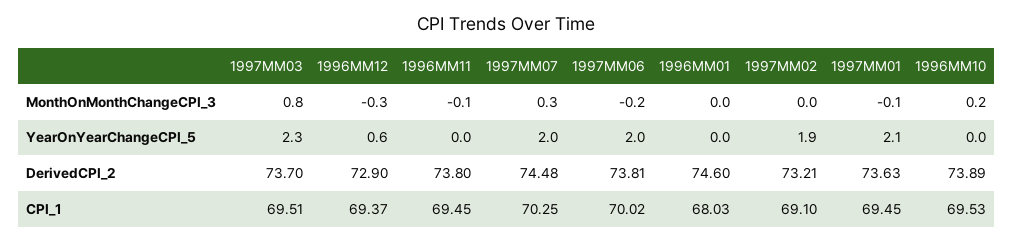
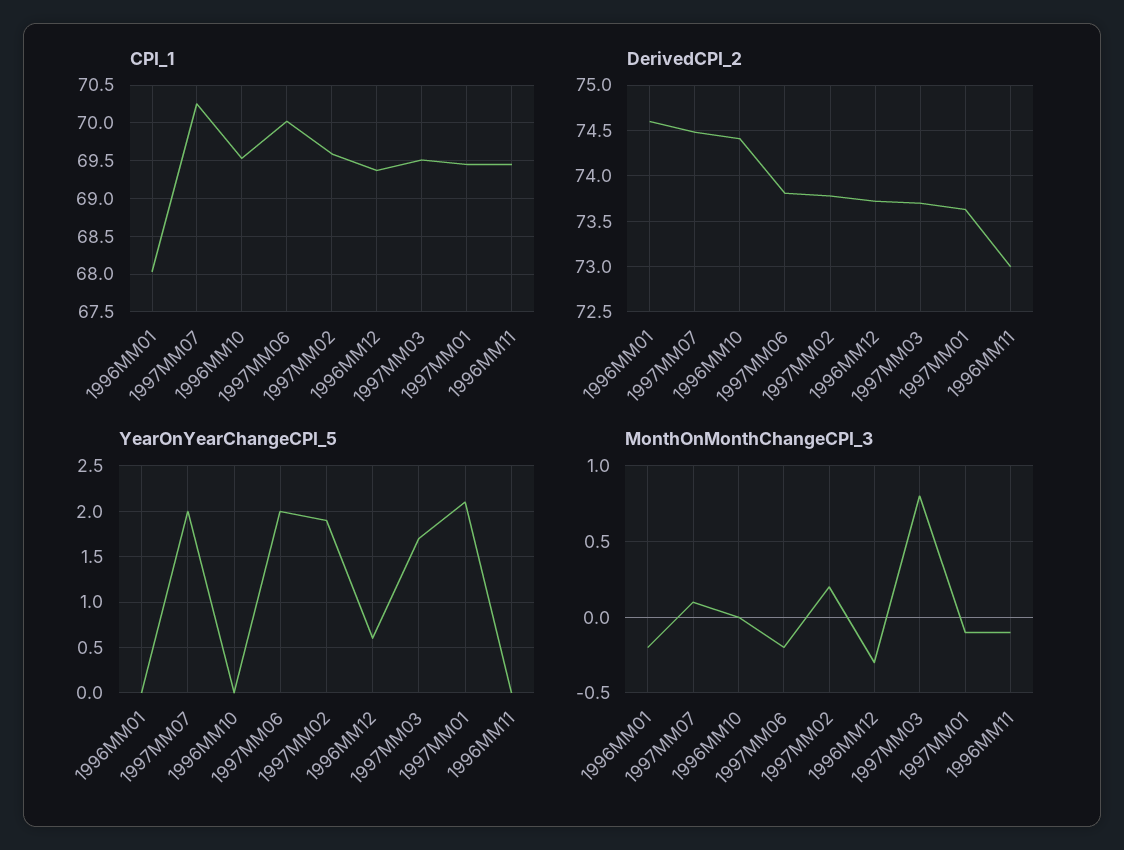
  {
    "MonthOnMonthChangeCPI_3": {
      "1997MM03": 0.8,
      "1996MM12": -0.3,
      "1996MM11": -0.1,
-     "1997MM07": 0.3,
+     "1997MM07": 0.1,
      "1997MM06": -0.2,
-     "1996MM01": 0,
+     "1996MM01": -0.2,
-     "1997MM02": 0,
+     "1997MM02": 0.2,
      "1997MM01": -0.1,
-     "1996MM10": 0.2
+     "1996MM10": 0
    },
    "YearOnYearChangeCPI_5": {
-     "1997MM03": 2.3,
+     "1997MM03": 1.7,
      "1996MM12": 0.6,
      "1996MM11": 0,
      "1997MM07": 2,
      "1997MM06": 2,
      "1996MM01": 0,
      "1997MM02": 1.9,
      "1997MM01": 2.1,
      "1996MM10": 0
    },
    "DerivedCPI_2": {
      "1997MM03": 73.7,
-     "1996MM12": 72.9,
+     "1996MM12": 73.7,
-     "1996MM11": 73.8,
+     "1996MM11": 73,
      "1997MM07": 74.48,
      "1997MM06": 73.81,
      "1996MM01": 74.6,
-     "1997MM02": 73.21,
+     "1997MM02": 73.8,
      "1997MM01": 73.63,
-     "1996MM10": 73.89
+     "1996MM10": 74.4
    },
    "CPI_1": {
      "1997MM03": 69.51,
      "1996MM12": 69.37,
      "1996MM11": 69.45,
      "1997MM07": 70.25,
      "1997MM06": 70.02,
      "1996MM01": 68.03,
-     "1997MM02": 69.1,
+     "1997MM02": 69.6,
      "1997MM01": 69.45,
      "1996MM10": 69.53
    }
  }

